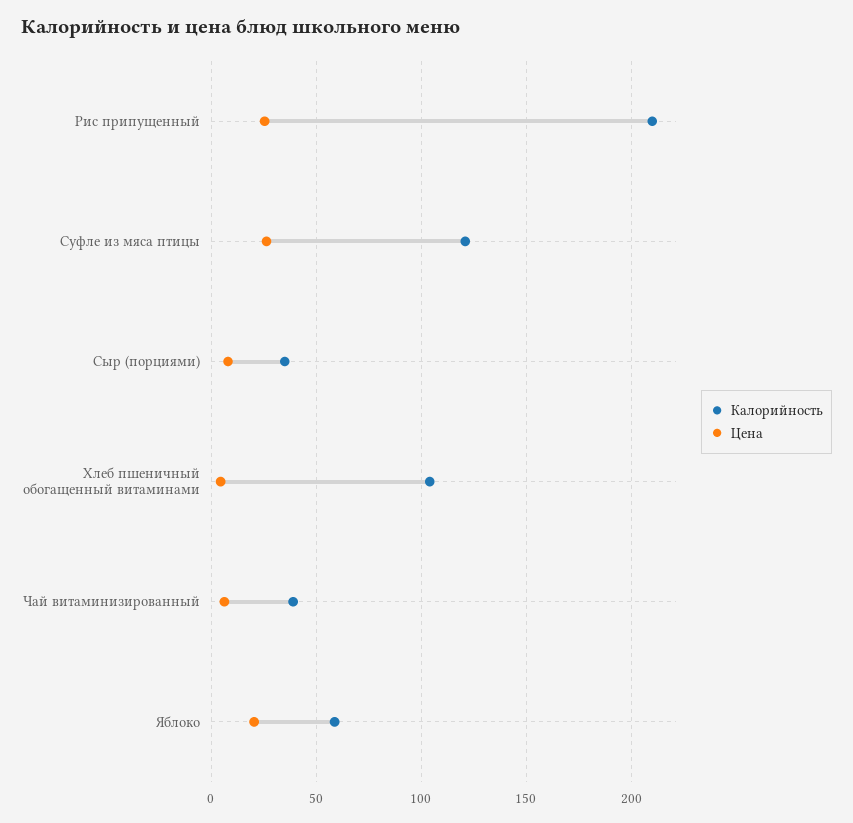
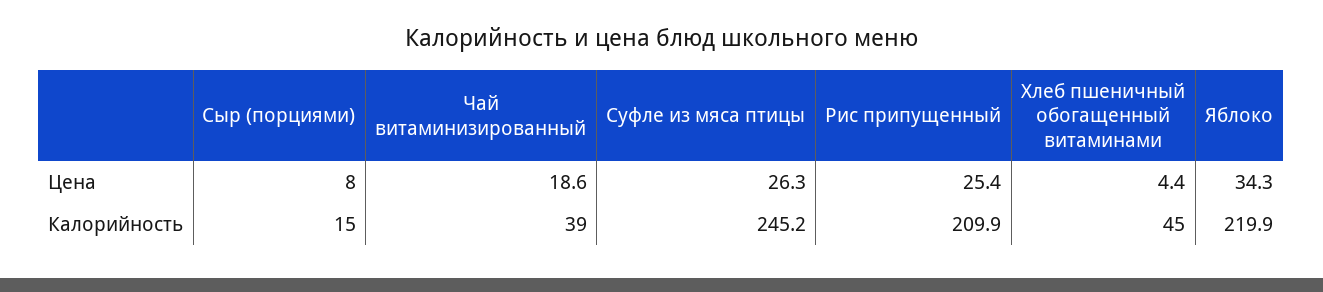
  {
    "Калорийность": {
      "Рис припущенный": 209.9,
-     "Суфле из мяса птицы": 120,
+     "Суфле из мяса птицы": 245.2,
-     "Сыр (порциями)": 35,
+     "Сыр (порциями)": 15,
-     "Хлеб пшеничный обогащенный витаминами": 105,
+     "Хлеб пшеничный обогащенный витаминами": 45,
      "Чай витаминизированный": 39,
-     "Яблоко": 60
+     "Яблоко": 219.9
    },
    "Цена": {
      "Рис припущенный": 25.4,
      "Суфле из мяса птицы": 26.3,
      "Сыр (порциями)": 8,
      "Хлеб пшеничный обогащенный витаминами": 4.4,
-     "Чай витаминизированный": 5,
+     "Чай витаминизированный": 18.6,
-     "Яблоко": 20
+     "Яблоко": 34.3
    }
  }

